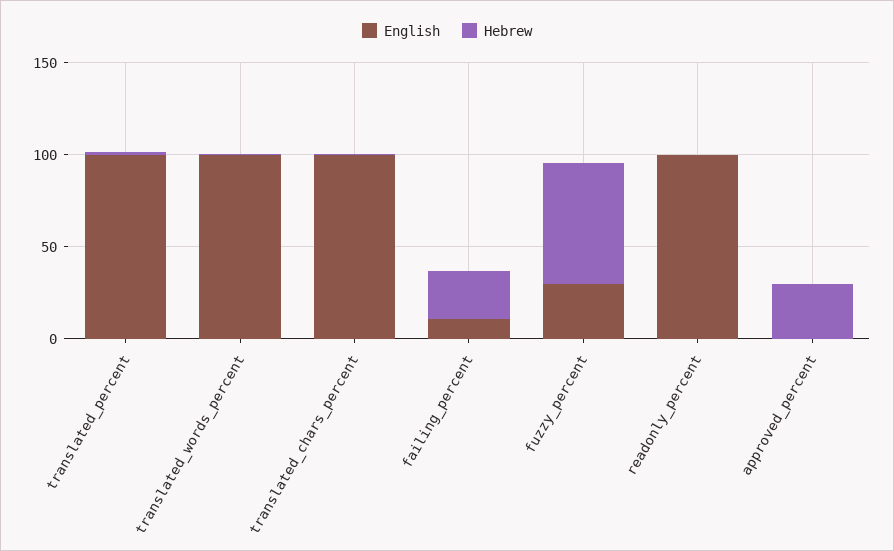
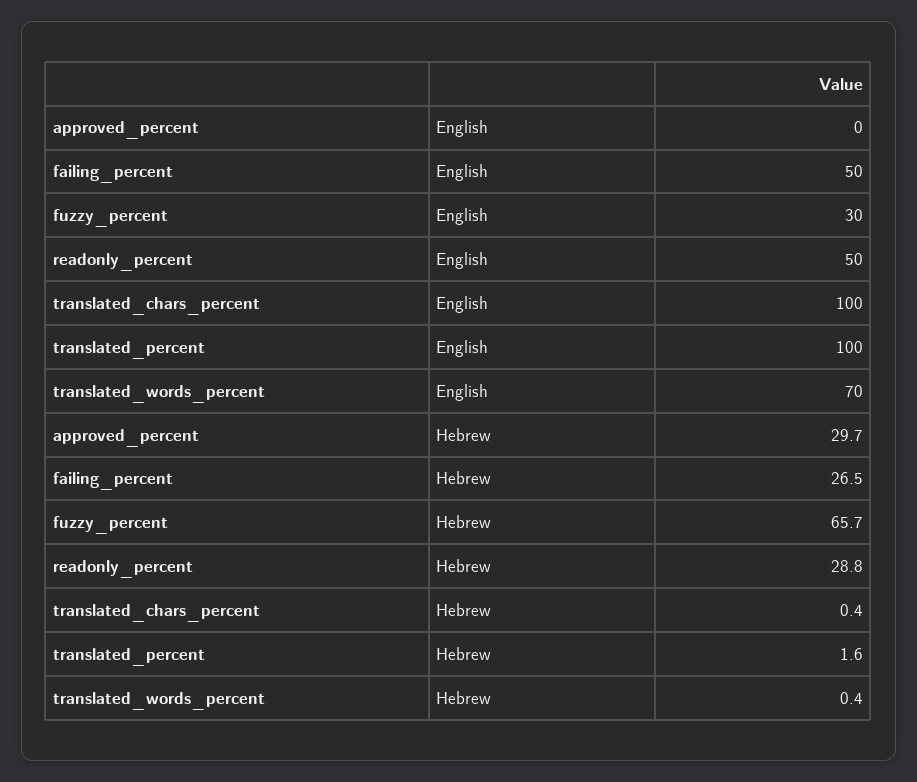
  {
    "English": {
      "translated_percent": 100,
-     "translated_words_percent": 100,
+     "translated_words_percent": 70,
      "translated_chars_percent": 100,
-     "failing_percent": 10,
+     "failing_percent": 50,
      "fuzzy_percent": 30,
-     "readonly_percent": 100,
+     "readonly_percent": 50,
      "approved_percent": 0
    },
    "Hebrew": {
      "translated_percent": 1.6,
      "translated_words_percent": 0.4,
      "translated_chars_percent": 0.4,
      "failing_percent": 26.5,
      "fuzzy_percent": 65.7,
-     "readonly_percent": 0,
+     "readonly_percent": 28.8,
      "approved_percent": 29.7
    }
  }

